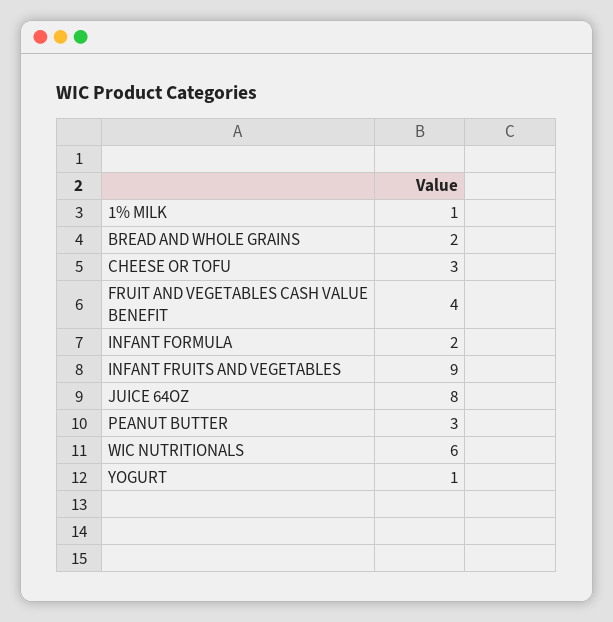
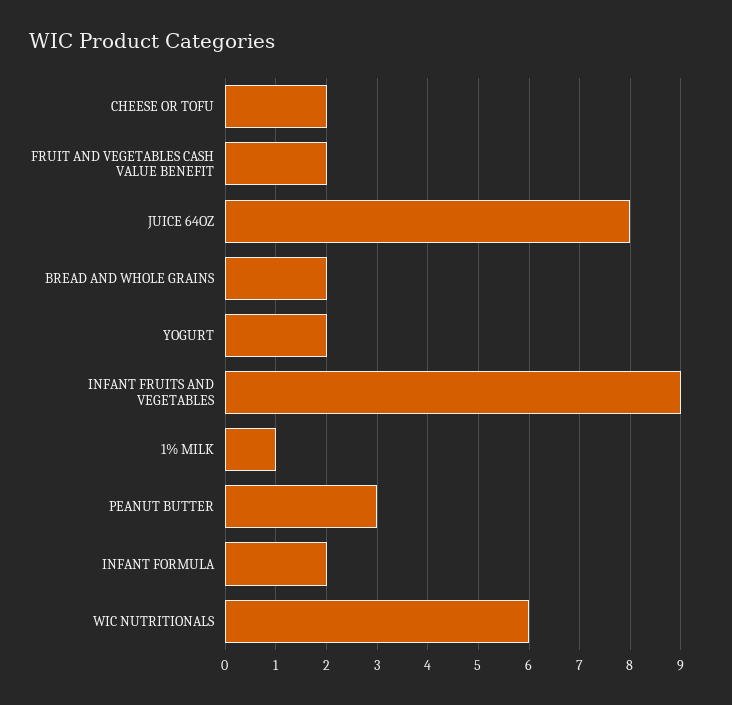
  {
    "1% MILK": 1,
    "BREAD AND WHOLE GRAINS": 2,
-   "CHEESE OR TOFU": 3,
+   "CHEESE OR TOFU": 2,
-   "FRUIT AND VEGETABLES CASH VALUE BENEFIT": 4,
+   "FRUIT AND VEGETABLES CASH VALUE BENEFIT": 2,
    "INFANT FORMULA": 2,
    "INFANT FRUITS AND VEGETABLES": 9,
    "JUICE 64OZ": 8,
    "PEANUT BUTTER": 3,
    "WIC NUTRITIONALS": 6,
-   "YOGURT": 1
+   "YOGURT": 2
  }

